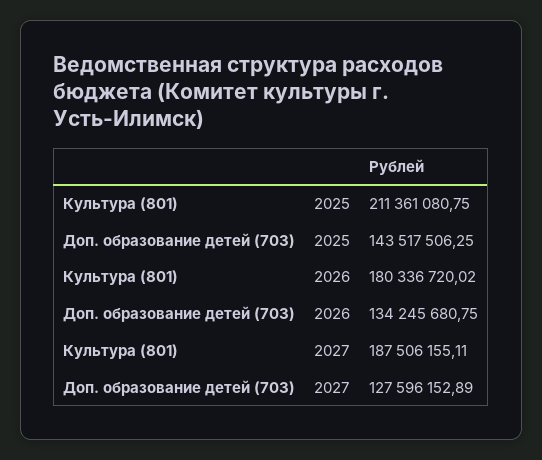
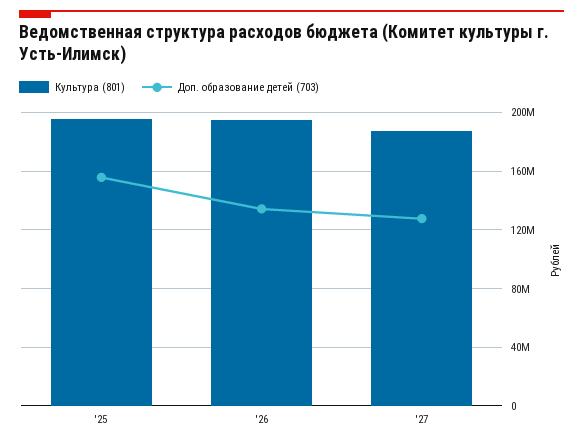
  {
    "Культура (801)": {
-     "2025": 211361080.75,
+     "2025": 195000000,
-     "2026": 180336720.02,
+     "2026": 195000000,
      "2027": 187506155.11
    },
    "Доп. образование детей (703)": {
-     "2025": 143517506.25,
+     "2025": 155000000,
      "2026": 134245680.75,
      "2027": 127596152.89
    }
  }

